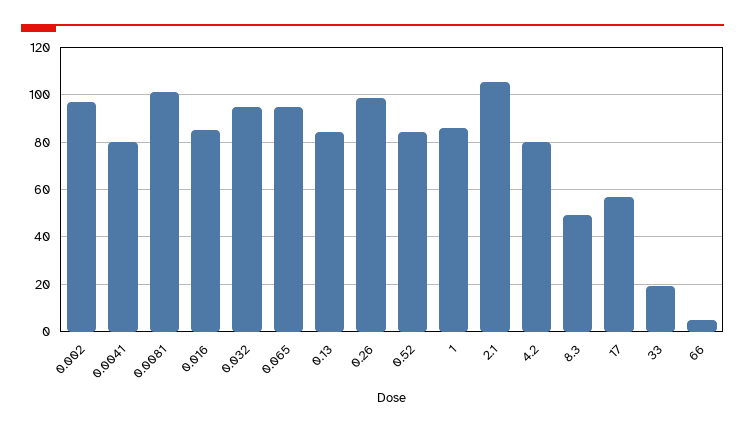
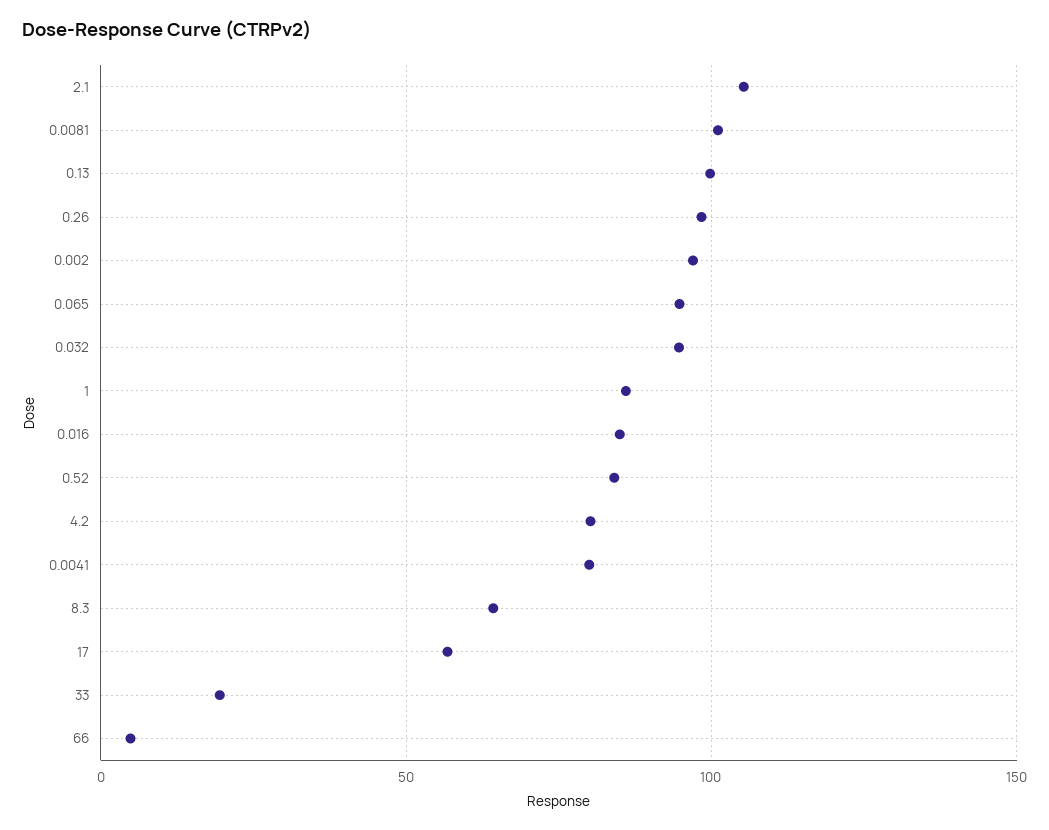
  {
    "0.002": 95,
    "0.0041": 80,
    "0.0081": 100,
    "0.016": 85,
    "0.032": 95,
    "0.065": 95,
-   "0.13": 85,
+   "0.13": 100,
    "0.26": 100,
    "0.52": 85,
    "1": 85,
    "2.1": 105,
    "4.2": 80,
-   "8.3": 50,
+   "8.3": 65,
    "17": 55,
    "33": 20,
    "66": 5
  }

